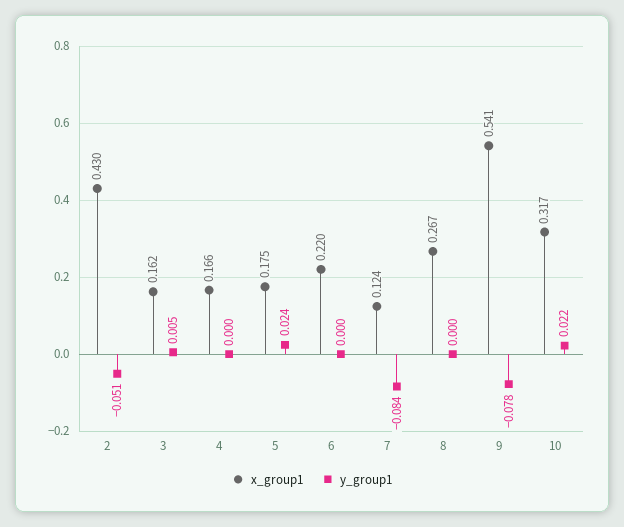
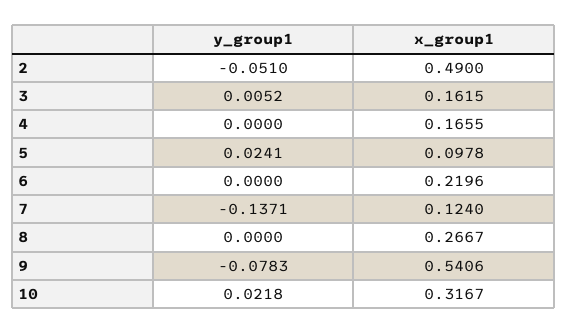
  {
    "x_group1": {
-     "2": 0.43,
+     "2": 0.49,
      "3": 0.1615,
      "4": 0.1655,
-     "5": 0.175,
+     "5": 0.0978,
      "6": 0.2196,
      "7": 0.124,
      "8": 0.2667,
      "9": 0.5406,
      "10": 0.3167
    },
    "y_group1": {
      "2": -0.051,
      "3": 0.0052,
      "4": 0,
      "5": 0.0241,
      "6": 0,
-     "7": -0.084,
+     "7": -0.1371,
      "8": 0,
      "9": -0.0783,
      "10": 0.0218
    }
  }

